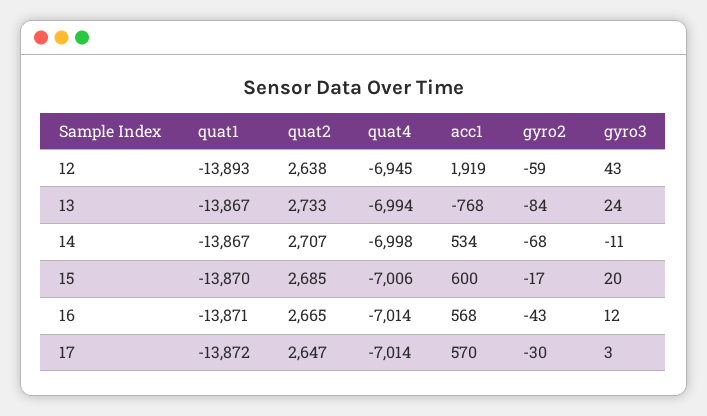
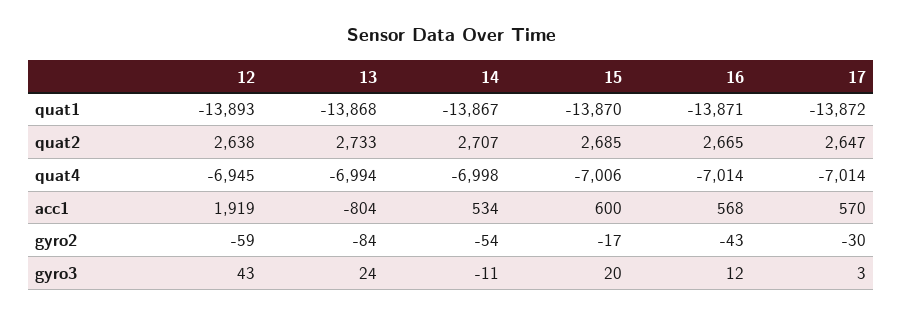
  {
    "quat1": {
      "12": -13893,
-     "13": -13867,
+     "13": -13868,
      "14": -13867,
      "15": -13870,
      "16": -13871,
      "17": -13872
    },
    "quat2": {
      "12": 2638,
      "13": 2733,
      "14": 2707,
      "15": 2685,
      "16": 2665,
      "17": 2647
    },
    "quat4": {
      "12": -6945,
      "13": -6994,
      "14": -6998,
      "15": -7006,
      "16": -7014,
      "17": -7014
    },
    "acc1": {
      "12": 1919,
-     "13": -768,
+     "13": -804,
      "14": 534,
      "15": 600,
      "16": 568,
      "17": 570
    },
    "gyro2": {
      "12": -59,
      "13": -84,
-     "14": -68,
+     "14": -54,
      "15": -17,
      "16": -43,
      "17": -30
    },
    "gyro3": {
      "12": 43,
      "13": 24,
      "14": -11,
      "15": 20,
      "16": 12,
      "17": 3
    }
  }

